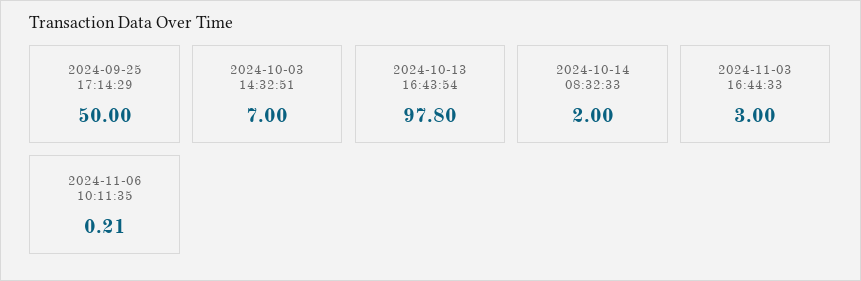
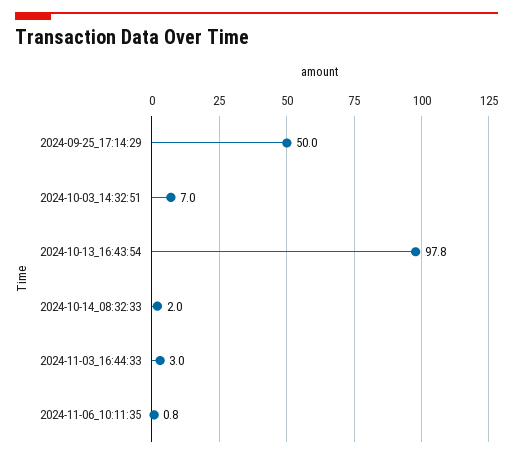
  {
    "2024-09-25 17:14:29": 50,
    "2024-10-03 14:32:51": 7,
    "2024-10-13 16:43:54": 97.8,
    "2024-10-14 08:32:33": 2,
    "2024-11-03 16:44:33": 3,
-   "2024-11-06 10:11:35": 0.21
+   "2024-11-06 10:11:35": 0.8
  }

